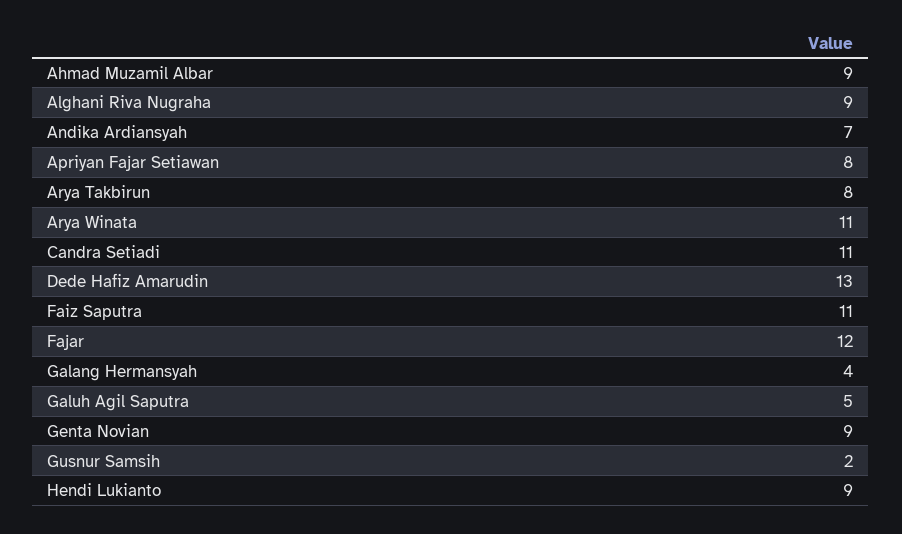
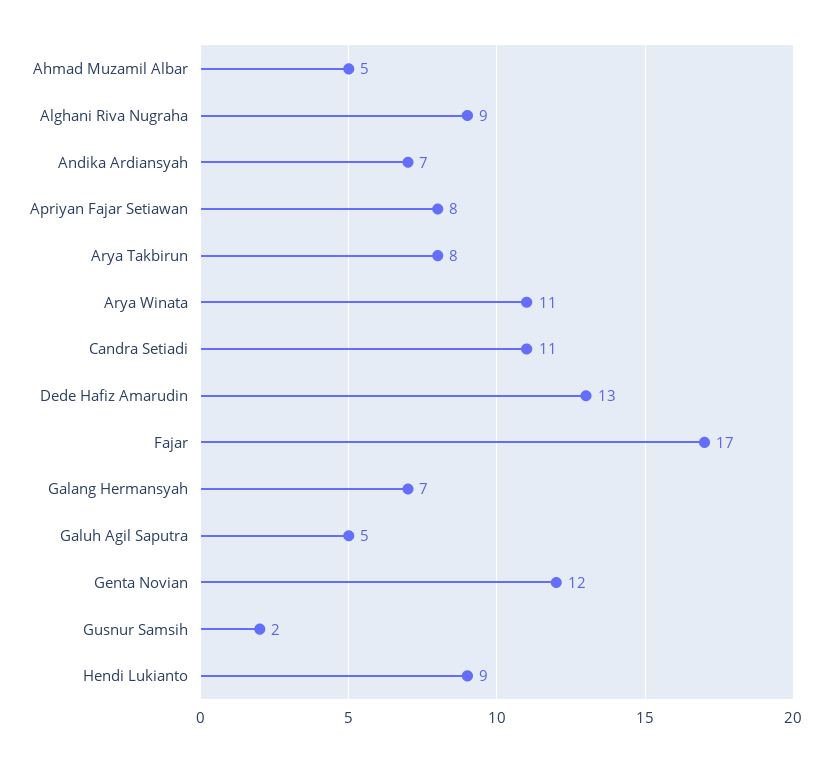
  {
-   "Ahmad Muzamil Albar": 9,
+   "Ahmad Muzamil Albar": 5,
    "Alghani Riva Nugraha": 9,
    "Andika Ardiansyah": 7,
    "Apriyan Fajar Setiawan": 8,
    "Arya Takbirun": 8,
    "Arya Winata": 11,
    "Candra Setiadi": 11,
    "Dede Hafiz Amarudin": 13,
-   "Faiz Saputra": 11,
-   "Fajar": 12,
+   "Fajar": 17,
-   "Galang Hermansyah": 4,
+   "Galang Hermansyah": 7,
    "Galuh Agil Saputra": 5,
-   "Genta Novian": 9,
+   "Genta Novian": 12,
    "Gusnur Samsih": 2,
    "Hendi Lukianto": 9
  }

